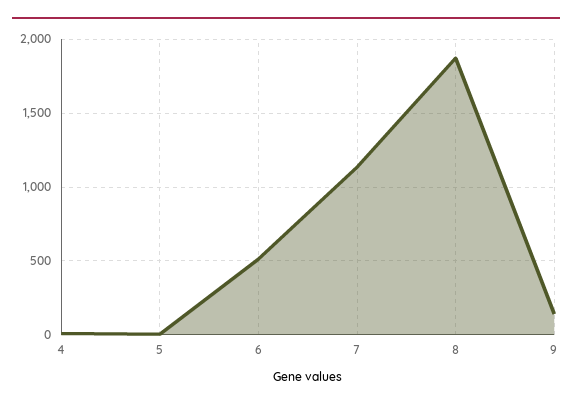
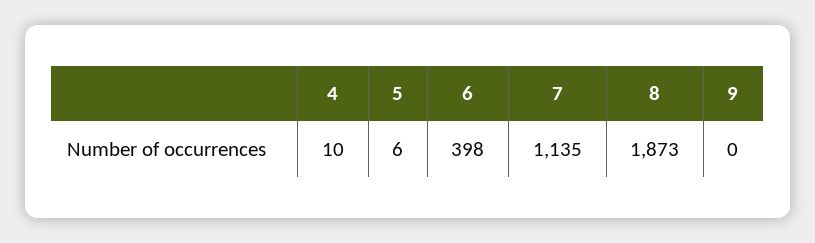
  {
    "4": 10,
    "5": 6,
-   "6": 500,
+   "6": 398,
    "7": 1135,
    "8": 1873,
-   "9": 150
+   "9": 0
  }

